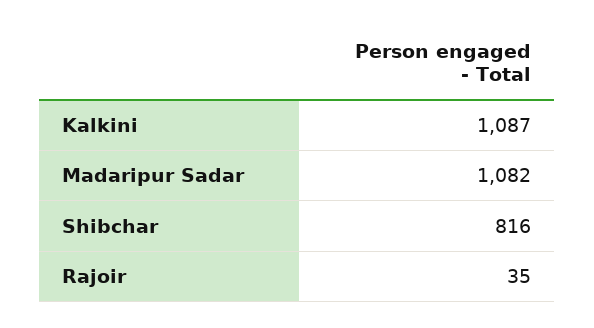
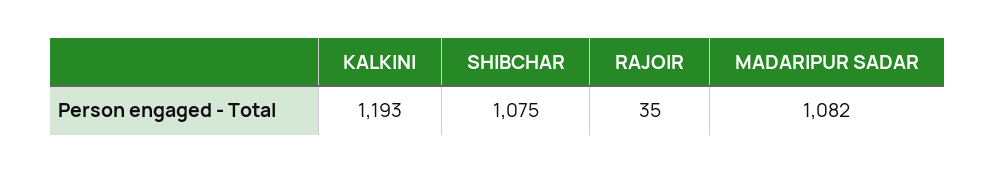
  {
-   "Kalkini": 1087,
+   "Kalkini": 1193,
    "Madaripur Sadar": 1082,
-   "Shibchar": 816,
+   "Shibchar": 1075,
    "Rajoir": 35
  }

